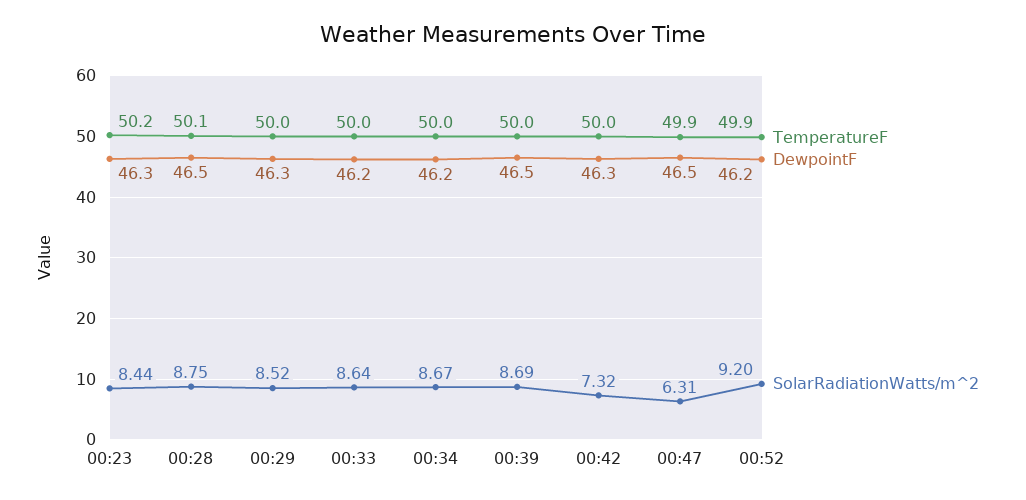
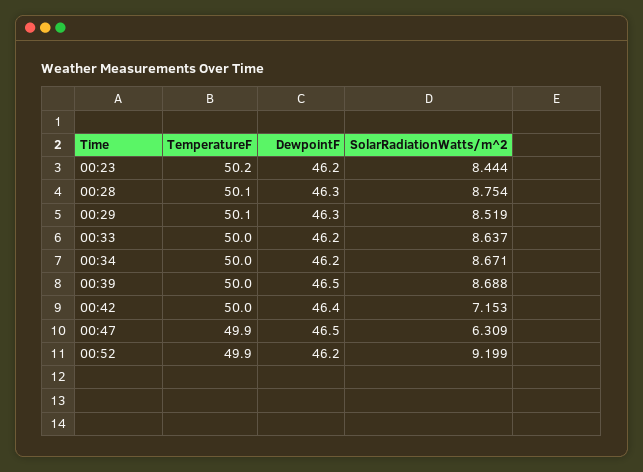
  {
    "TemperatureF": {
      "00:23": 50.2,
      "00:28": 50.1,
-     "00:29": 50,
+     "00:29": 50.1,
      "00:33": 50,
      "00:34": 50,
      "00:39": 50,
      "00:42": 50,
      "00:47": 49.9,
      "00:52": 49.9
    },
    "DewpointF": {
-     "00:23": 46.3,
+     "00:23": 46.2,
-     "00:28": 46.5,
+     "00:28": 46.3,
      "00:29": 46.3,
      "00:33": 46.2,
      "00:34": 46.2,
      "00:39": 46.5,
-     "00:42": 46.3,
+     "00:42": 46.4,
      "00:47": 46.5,
      "00:52": 46.2
    },
    "SolarRadiationWatts/m^2": {
      "00:23": 8.444,
      "00:28": 8.754,
      "00:29": 8.519,
      "00:33": 8.637,
      "00:34": 8.671,
      "00:39": 8.688,
-     "00:42": 7.32,
+     "00:42": 7.153,
      "00:47": 6.309,
      "00:52": 9.199
    }
  }

